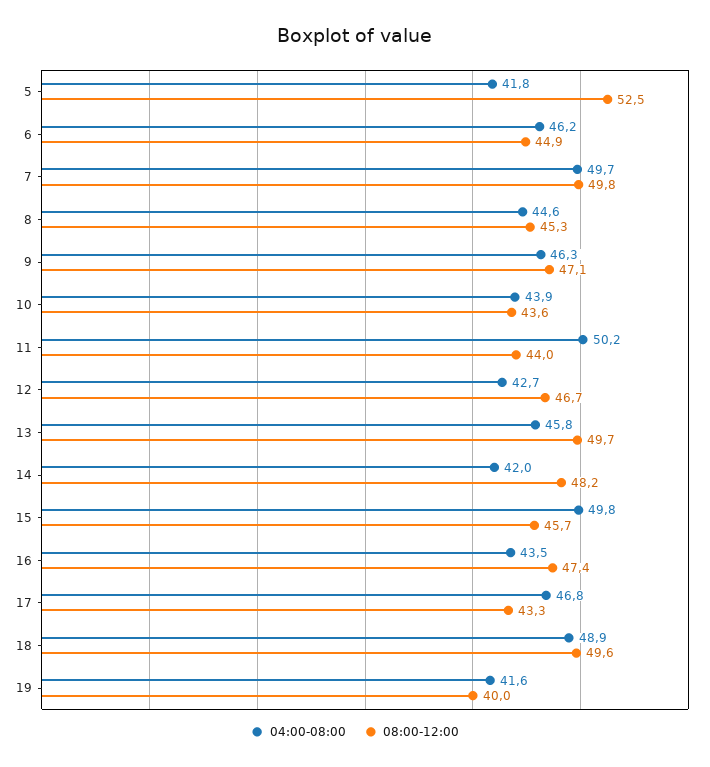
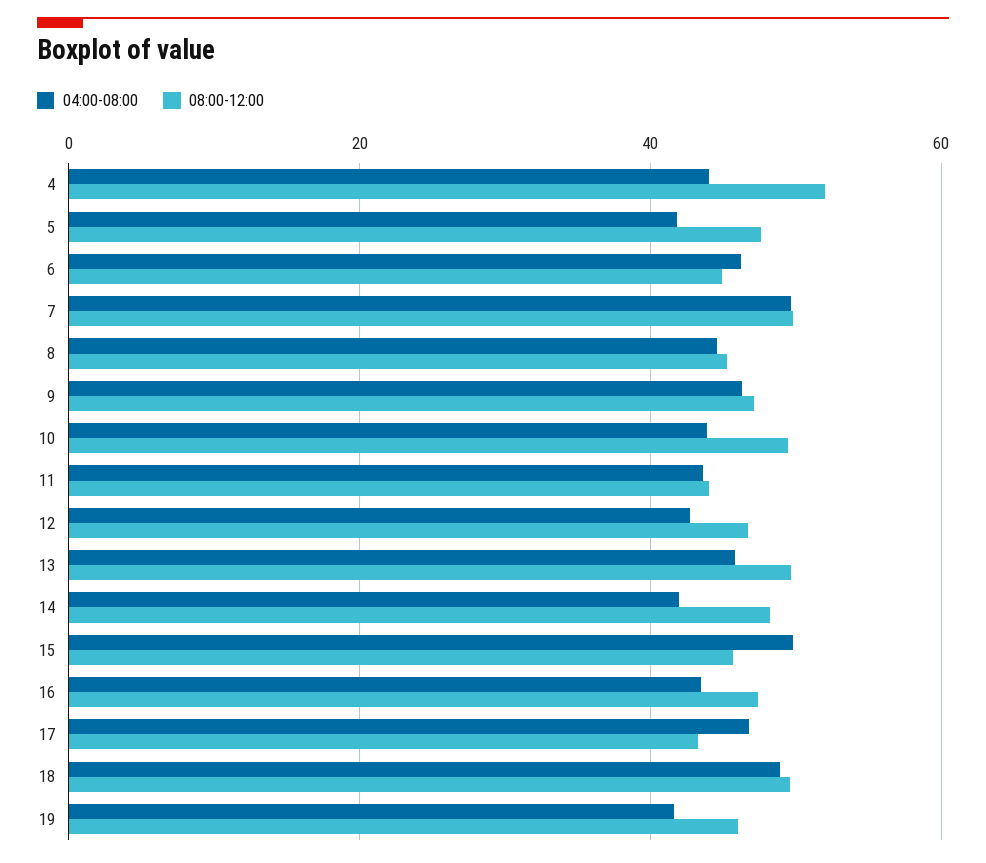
  {
    "04:00-08:00": {
      "5": 41.8,
      "6": 46.2,
      "7": 49.7,
      "8": 44.6,
      "9": 46.3,
      "10": 43.9,
-     "11": 50.2,
+     "11": 44,
      "12": 42.7,
      "13": 45.8,
      "14": 42,
      "15": 49.8,
      "16": 43.5,
      "17": 46.8,
      "18": 48.9,
-     "19": 41.6
+     "19": 41.6,
+     "4": 44
    },
    "08:00-12:00": {
-     "5": 52.5,
+     "5": 48,
      "6": 44.9,
      "7": 49.8,
      "8": 45.3,
      "9": 47.1,
-     "10": 43.6,
+     "10": 50,
      "11": 44,
      "12": 46.7,
      "13": 49.7,
      "14": 48.2,
      "15": 45.7,
      "16": 47.4,
      "17": 43.3,
      "18": 49.6,
-     "19": 40
+     "19": 46,
+     "4": 52
    }
  }

